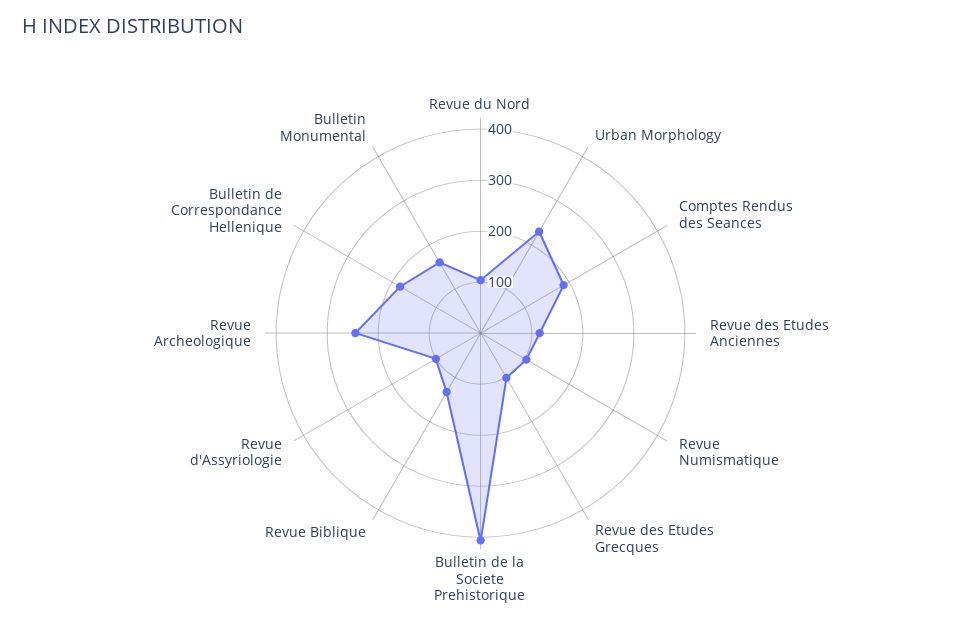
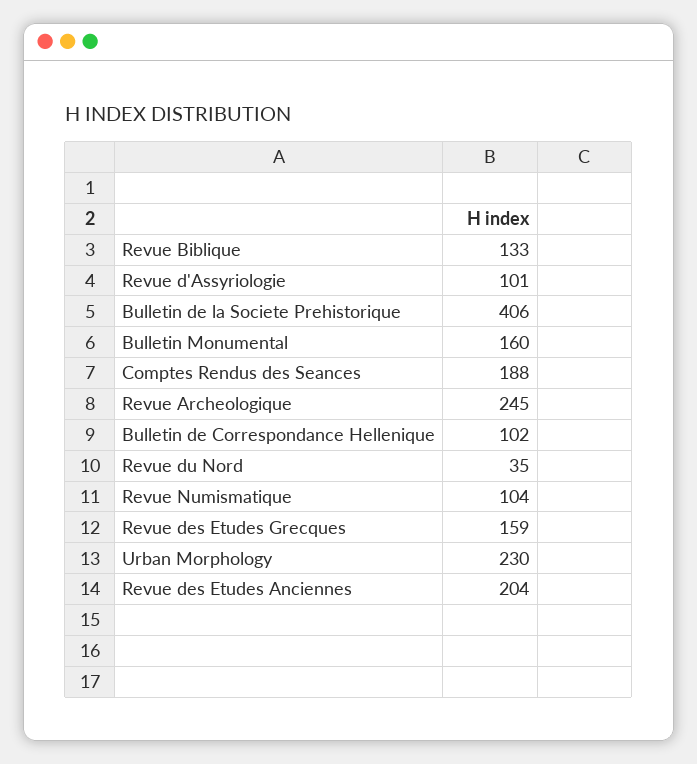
  {
-   "Revue du Nord": 100,
+   "Revue du Nord": 35,
    "Urban Morphology": 230,
    "Comptes Rendus des Seances": 188,
-   "Revue des Etudes Anciennes": 120,
+   "Revue des Etudes Anciennes": 204,
    "Revue Numismatique": 104,
-   "Revue des Etudes Grecques": 100,
+   "Revue des Etudes Grecques": 159,
    "Bulletin de la Societe Prehistorique": 406,
    "Revue Biblique": 133,
    "Revue d'Assyriologie": 101,
    "Revue Archeologique": 245,
-   "Bulletin de Correspondance Hellenique": 180,
+   "Bulletin de Correspondance Hellenique": 102,
    "Bulletin Monumental": 160
  }

